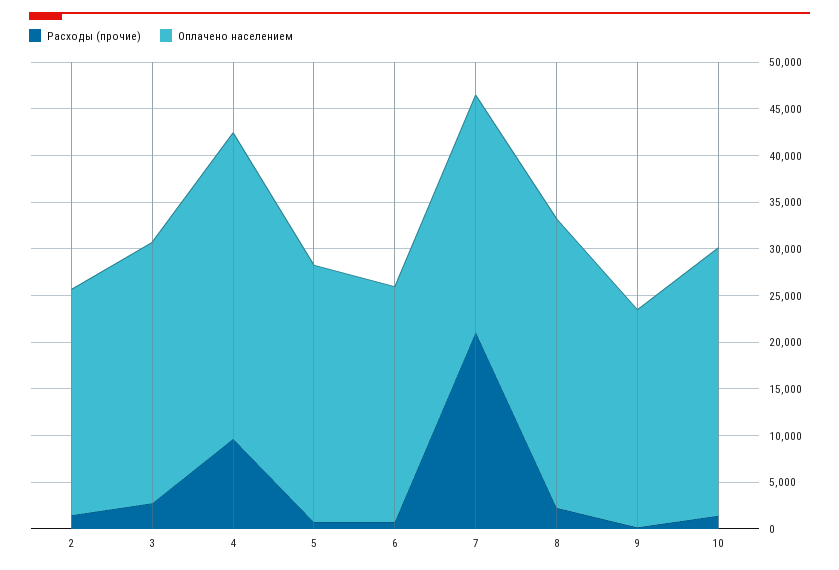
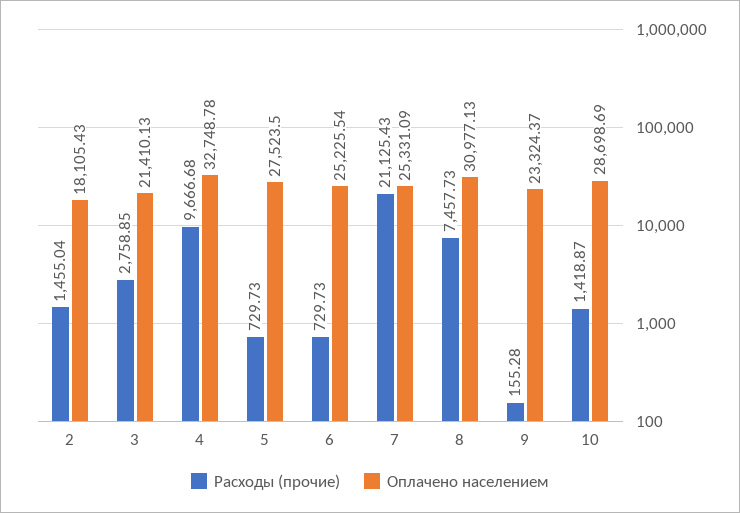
  {
    "Расходы (прочие)": {
      "2": 1455.04,
      "3": 2758.85,
      "4": 9666.68,
      "5": 729.73,
      "6": 729.73,
      "7": 21125.43,
-     "8": 2000,
+     "8": 7457.73,
      "9": 155.28,
      "10": 1418.87
    },
    "Оплачено населением": {
-     "2": 24000,
+     "2": 18105.43,
-     "3": 28000,
+     "3": 21410.13,
      "4": 32748.78,
      "5": 27523.5,
      "6": 25225.54,
      "7": 25331.09,
      "8": 30977.13,
      "9": 23324.37,
      "10": 28698.69
    }
  }

